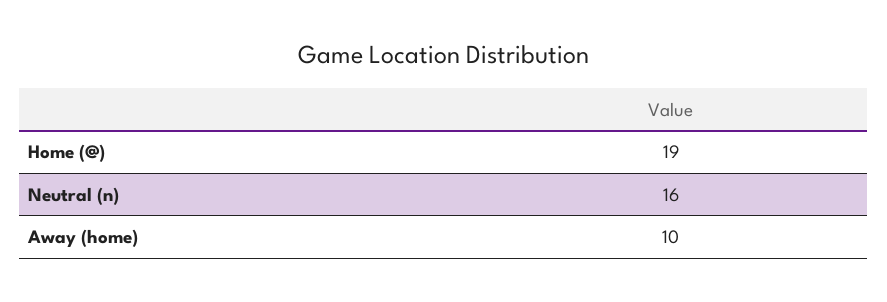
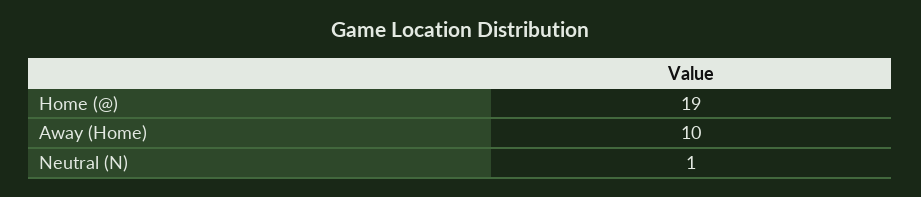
  {
    "Home (@)": 19,
-   "Neutral (n)": 16,
+   "Neutral (n)": 1,
    "Away (home)": 10
  }

